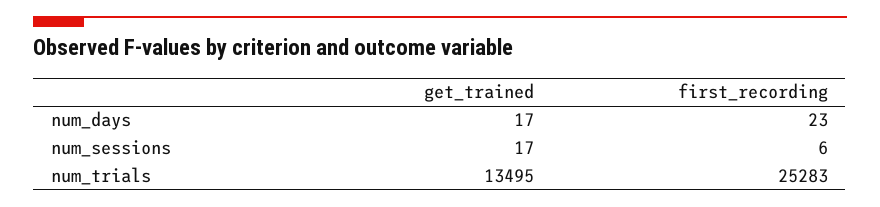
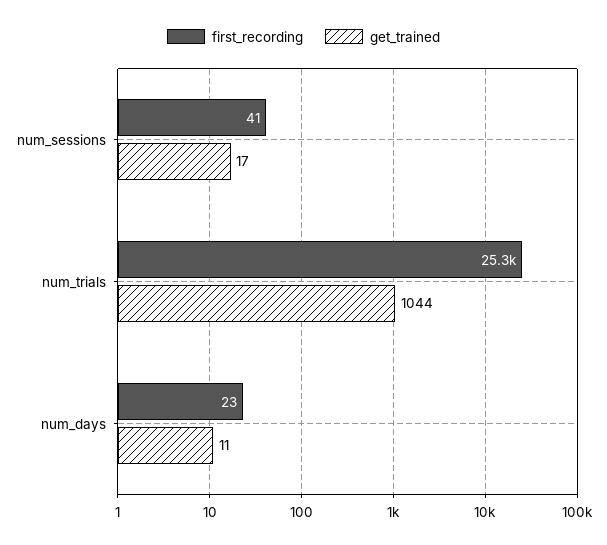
  {
    "get_trained": {
-     "num_days": 17,
+     "num_days": 11,
      "num_sessions": 17,
-     "num_trials": 13495
+     "num_trials": 1044
    },
    "first_recording": {
      "num_days": 23,
-     "num_sessions": 6,
+     "num_sessions": 41,
      "num_trials": 25283
    }
  }

